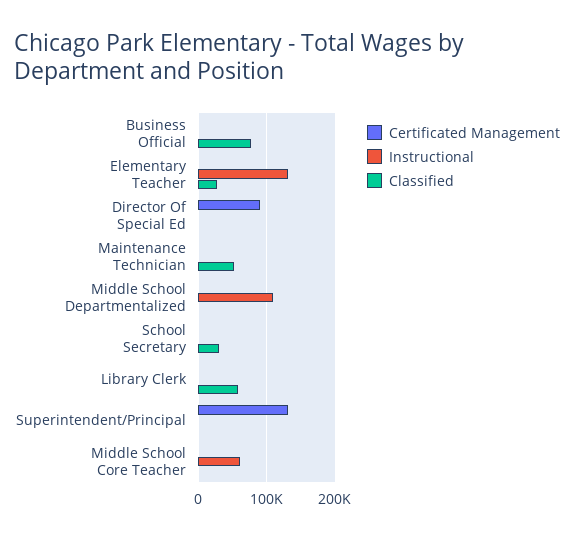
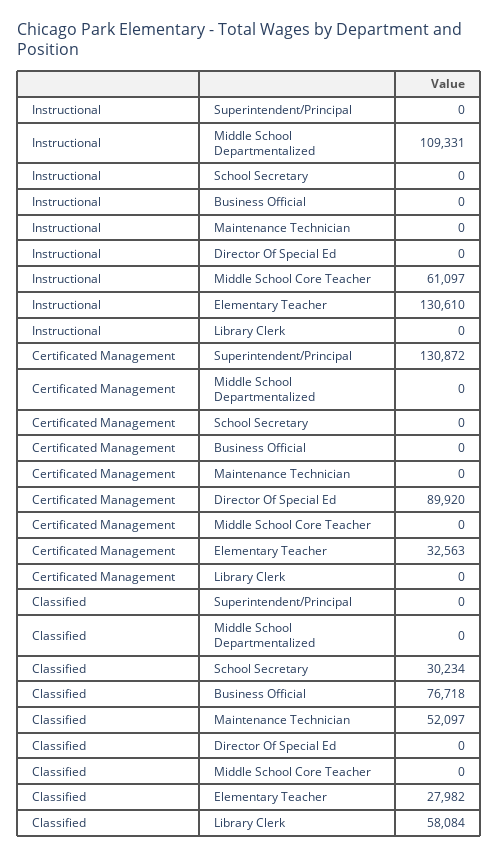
  {
    "Certificated Management": {
      "Business Official": 0,
-     "Elementary Teacher": 0,
+     "Elementary Teacher": 32563,
      "Director Of Special Ed": 89920,
      "Maintenance Technician": 0,
      "Middle School Departmentalized": 0,
      "School Secretary": 0,
      "Library Clerk": 0,
      "Superintendent/Principal": 130872,
      "Middle School Core Teacher": 0
    },
    "Instructional": {
      "Business Official": 0,
      "Elementary Teacher": 130610,
      "Director Of Special Ed": 0,
      "Maintenance Technician": 0,
      "Middle School Departmentalized": 109331,
      "School Secretary": 0,
      "Library Clerk": 0,
      "Superintendent/Principal": 0,
      "Middle School Core Teacher": 61097
    },
    "Classified": {
      "Business Official": 76718,
      "Elementary Teacher": 27982,
      "Director Of Special Ed": 0,
      "Maintenance Technician": 52097,
      "Middle School Departmentalized": 0,
      "School Secretary": 30234,
      "Library Clerk": 58084,
      "Superintendent/Principal": 0,
      "Middle School Core Teacher": 0
    }
  }

